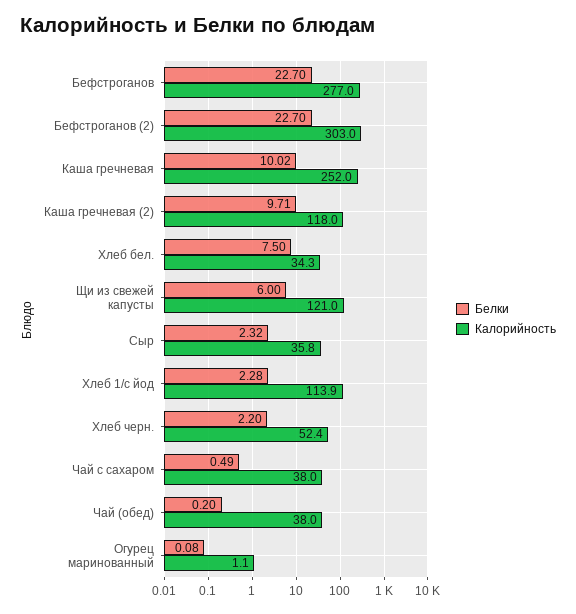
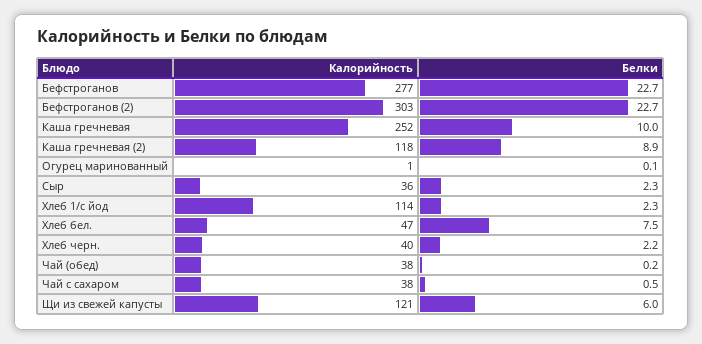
  {
    "Белки": {
      "Бефстроганов": 22.7,
      "Бефстроганов (2)": 22.7,
      "Каша гречневая": 10.02,
-     "Каша гречневая (2)": 9.71,
+     "Каша гречневая (2)": 8.9,
      "Хлеб бел.": 7.5,
      "Щи из свежей капусты": 6,
      "Сыр": 2.32,
      "Хлеб 1/с йод": 2.28,
      "Хлеб черн.": 2.2,
      "Чай с сахаром": 0.49,
      "Чай (обед)": 0.2,
      "Огурец маринованный": 0.08
    },
    "Калорийность": {
      "Бефстроганов": 277,
      "Бефстроганов (2)": 303,
      "Каша гречневая": 252,
      "Каша гречневая (2)": 118,
-     "Хлеб бел.": 34.3,
+     "Хлеб бел.": 47,
      "Щи из свежей капусты": 121,
      "Сыр": 35.8,
      "Хлеб 1/с йод": 113.9,
-     "Хлеб черн.": 52.4,
+     "Хлеб черн.": 40,
      "Чай с сахаром": 38,
      "Чай (обед)": 38,
      "Огурец маринованный": 1.1
    }
  }

